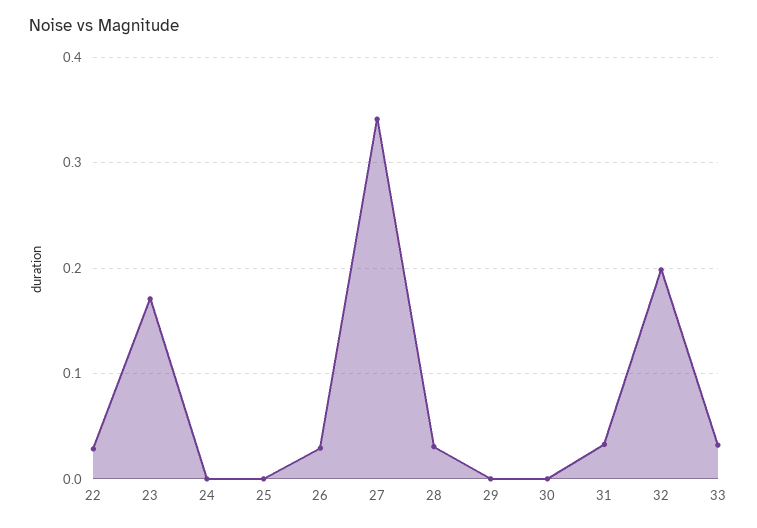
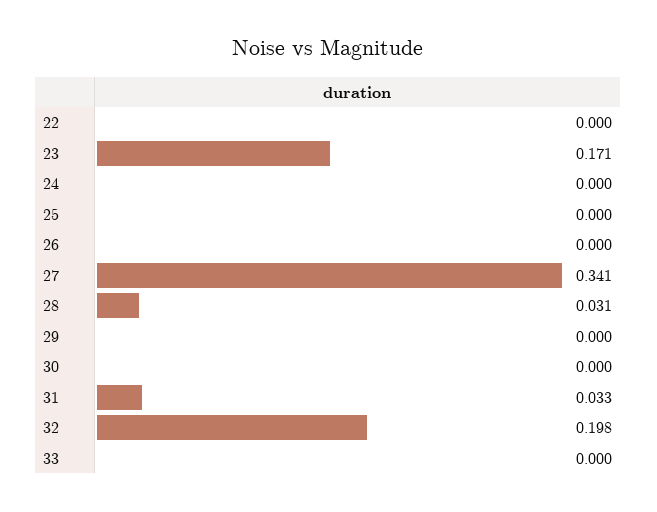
  {
-   "22": 0.03,
+   "22": 0,
    "23": 0.171,
    "24": 0,
    "25": 0,
-   "26": 0.03,
+   "26": 0,
    "27": 0.341,
    "28": 0.031,
    "29": 0,
    "30": 0,
    "31": 0.033,
    "32": 0.198,
-   "33": 0.03
+   "33": 0
  }

